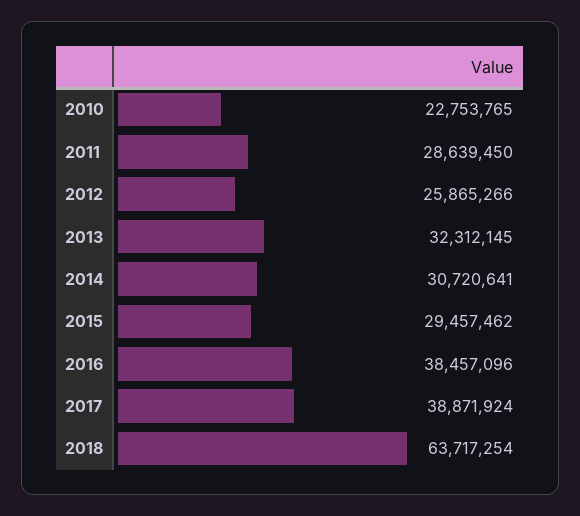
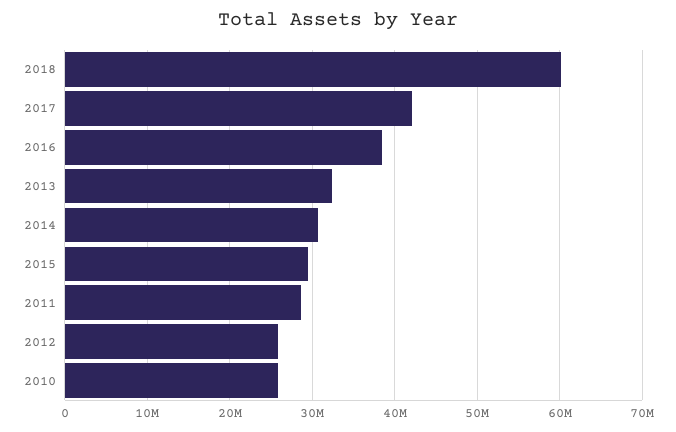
  {
-   "2010": 22753765,
+   "2010": 26000000,
    "2011": 28639450,
    "2012": 25865266,
    "2013": 32312145,
    "2014": 30720641,
    "2015": 29457462,
    "2016": 38457096,
-   "2017": 38871924,
+   "2017": 42000000,
-   "2018": 63717254
+   "2018": 60000000
  }

